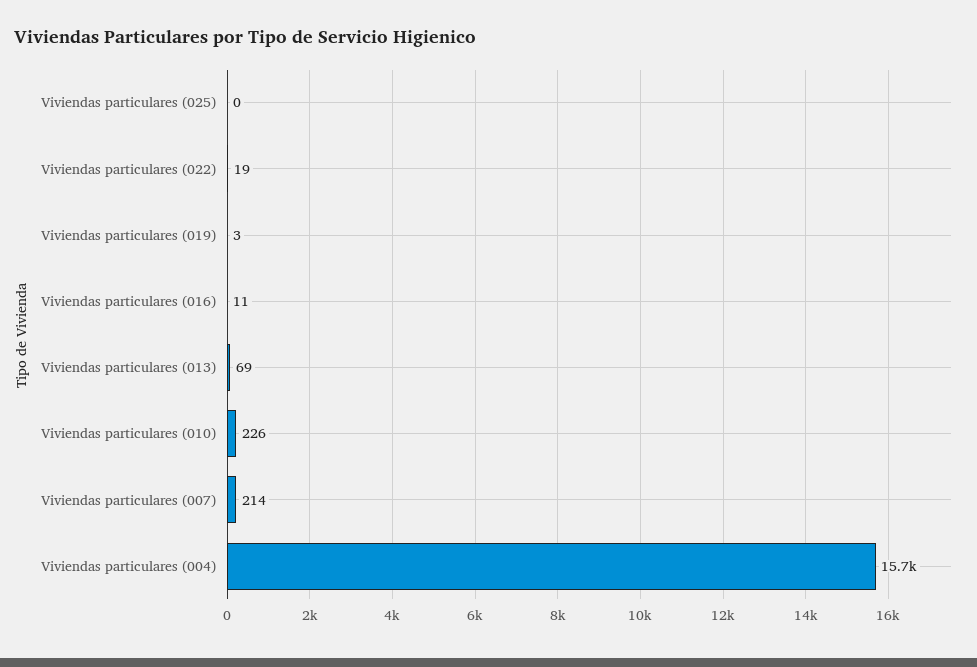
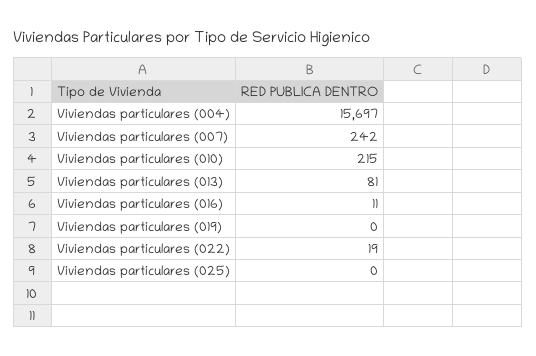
  {
    "Viviendas particulares (025)": 0,
    "Viviendas particulares (022)": 19,
-   "Viviendas particulares (019)": 3,
+   "Viviendas particulares (019)": 0,
    "Viviendas particulares (016)": 11,
-   "Viviendas particulares (013)": 69,
+   "Viviendas particulares (013)": 81,
-   "Viviendas particulares (010)": 226,
+   "Viviendas particulares (010)": 215,
-   "Viviendas particulares (007)": 214,
+   "Viviendas particulares (007)": 242,
    "Viviendas particulares (004)": 15697
  }

